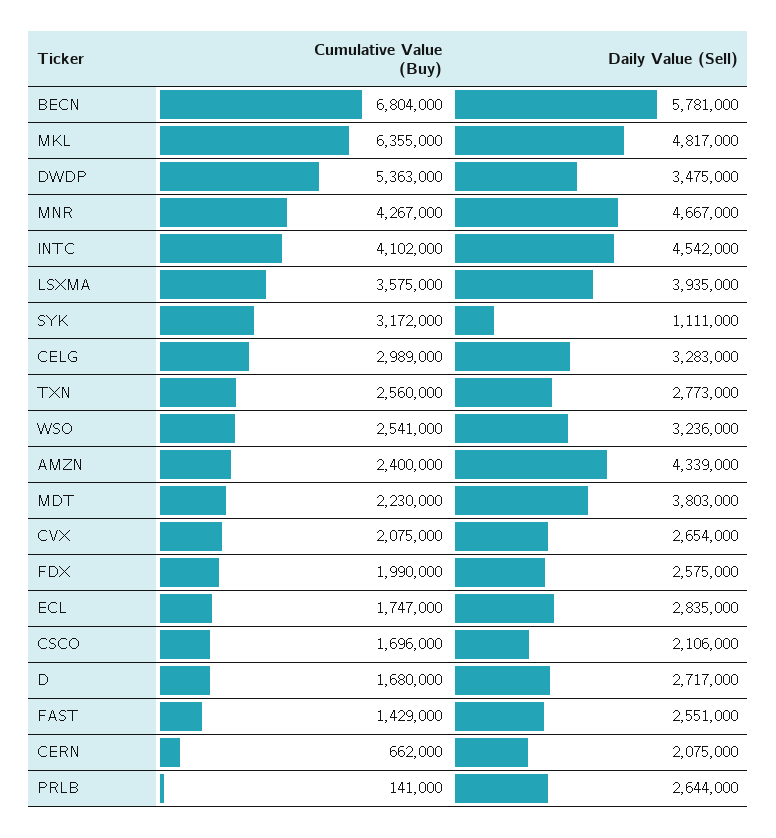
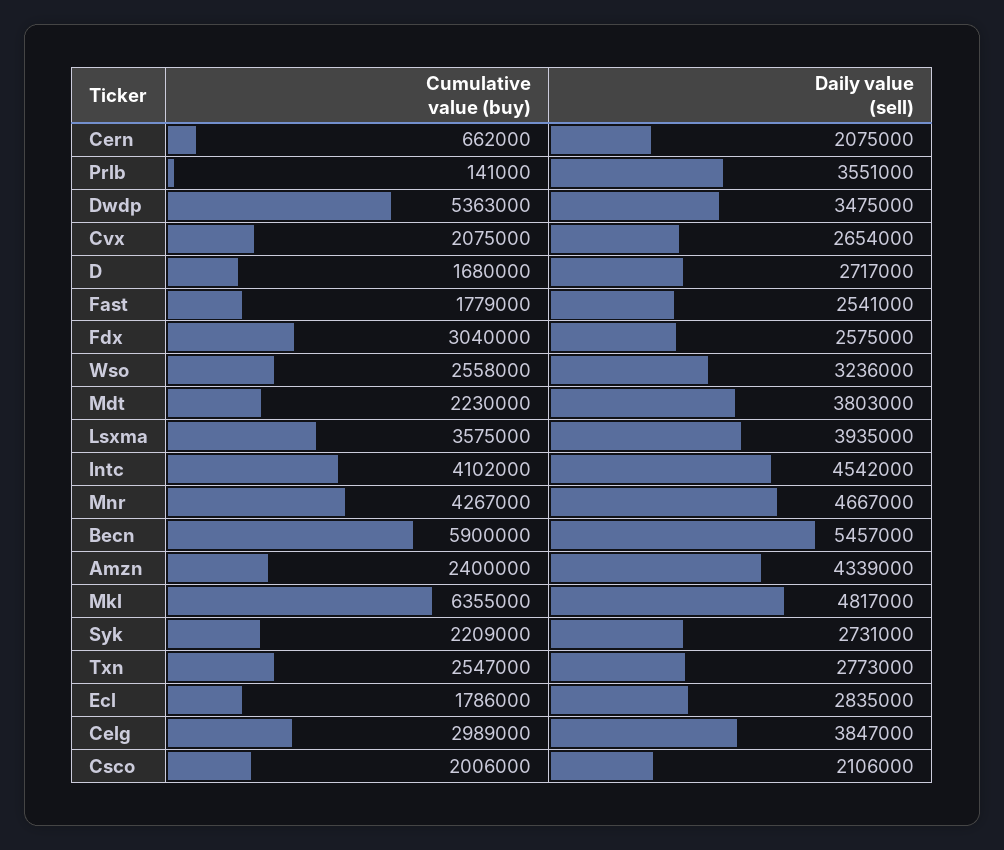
  {
    "Cumulative Value (Buy)": {
-     "BECN": 6804000,
+     "BECN": 5900000,
      "MKL": 6355000,
      "DWDP": 5363000,
      "MNR": 4267000,
      "INTC": 4102000,
      "LSXMA": 3575000,
-     "SYK": 3172000,
+     "SYK": 2209000,
      "CELG": 2989000,
-     "TXN": 2560000,
+     "TXN": 2547000,
-     "WSO": 2541000,
+     "WSO": 2558000,
      "AMZN": 2400000,
      "MDT": 2230000,
      "CVX": 2075000,
-     "FDX": 1990000,
+     "FDX": 3040000,
-     "ECL": 1747000,
+     "ECL": 1786000,
-     "CSCO": 1696000,
+     "CSCO": 2006000,
      "D": 1680000,
-     "FAST": 1429000,
+     "FAST": 1779000,
      "CERN": 662000,
      "PRLB": 141000
    },
    "Daily Value (Sell)": {
-     "BECN": 5781000,
+     "BECN": 5457000,
      "MKL": 4817000,
      "DWDP": 3475000,
      "MNR": 4667000,
      "INTC": 4542000,
      "LSXMA": 3935000,
-     "SYK": 1111000,
+     "SYK": 2731000,
-     "CELG": 3283000,
+     "CELG": 3847000,
      "TXN": 2773000,
      "WSO": 3236000,
      "AMZN": 4339000,
      "MDT": 3803000,
      "CVX": 2654000,
      "FDX": 2575000,
      "ECL": 2835000,
      "CSCO": 2106000,
      "D": 2717000,
-     "FAST": 2551000,
+     "FAST": 2541000,
      "CERN": 2075000,
-     "PRLB": 2644000
+     "PRLB": 3551000
    }
  }

